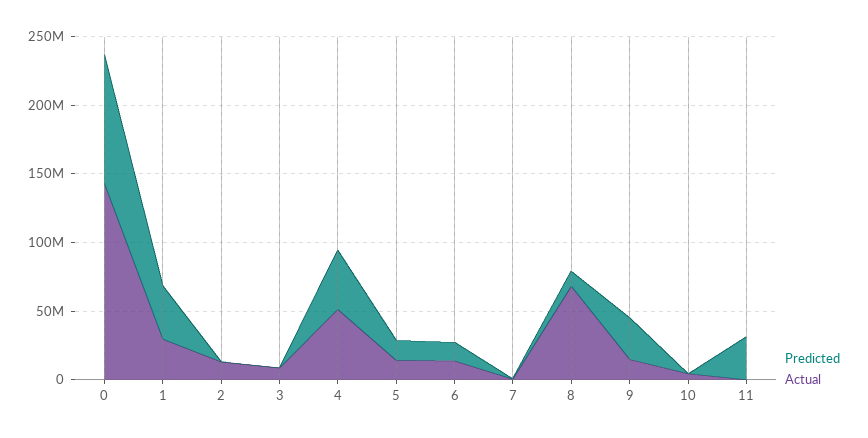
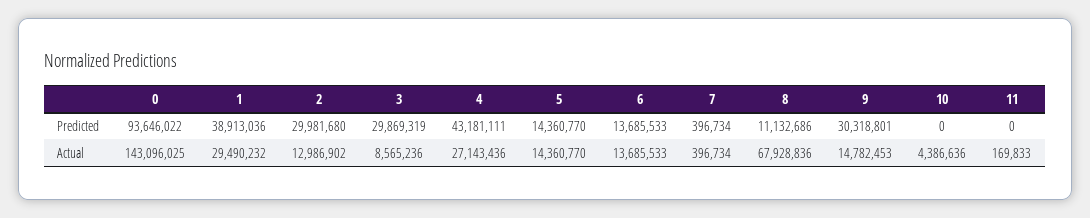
  {
    "Predicted": {
      "0": 93646022,
      "1": 38913036,
-     "2": 0,
+     "2": 29981680,
-     "3": 0,
+     "3": 29869319,
      "4": 43181111,
      "5": 14360770,
      "6": 13685533,
      "7": 396734,
      "8": 11132686,
      "9": 30318801,
      "10": 0,
-     "11": 30000000
+     "11": 0
    },
    "Actual": {
      "0": 143096025,
      "1": 29490232,
      "2": 12986902,
      "3": 8565236,
-     "4": 50000000,
+     "4": 27143436,
      "5": 14360770,
      "6": 13685533,
      "7": 396734,
      "8": 67928836,
      "9": 14782453,
      "10": 4386636,
      "11": 169833
    }
  }

